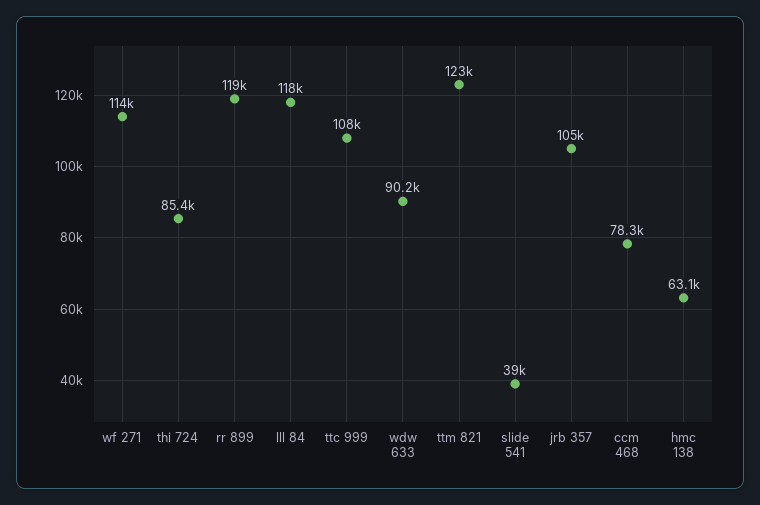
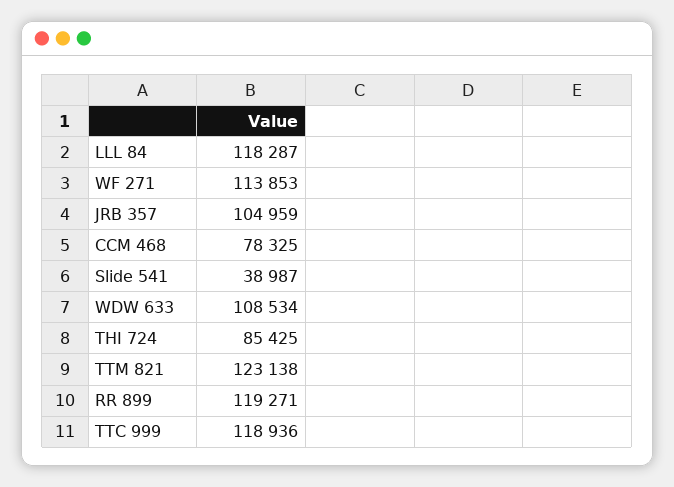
  {
    "wf 271": 113853,
    "thi 724": 85425,
    "rr 899": 119271,
    "lll 84": 118287,
-   "ttc 999": 108000,
+   "ttc 999": 118936,
-   "wdw 633": 90200,
+   "wdw 633": 108534,
    "ttm 821": 123138,
    "slide 541": 38987,
    "jrb 357": 104959,
-   "ccm 468": 78325,
+   "ccm 468": 78325
-   "hmc 138": 63100
  }

